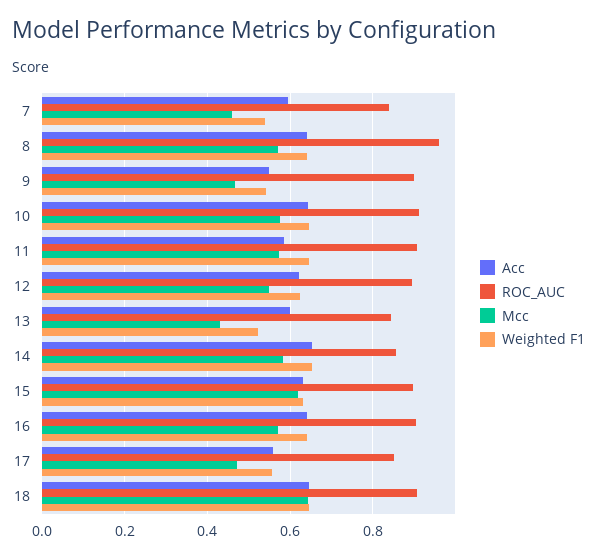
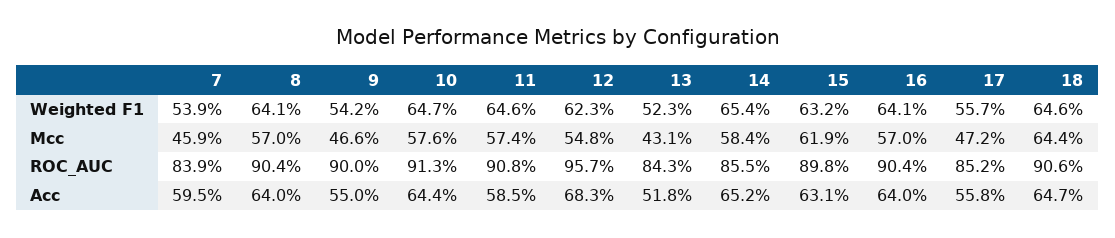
  {
    "Acc": {
      "7": 0.595,
      "8": 0.64,
      "9": 0.55,
      "10": 0.644,
      "11": 0.585,
-     "12": 0.62,
+     "12": 0.683,
-     "13": 0.6,
+     "13": 0.518,
      "14": 0.652,
      "15": 0.631,
      "16": 0.64,
      "17": 0.558,
      "18": 0.647
    },
    "ROC_AUC": {
      "7": 0.839,
-     "8": 0.96,
+     "8": 0.904,
      "9": 0.9,
      "10": 0.913,
      "11": 0.908,
-     "12": 0.9,
+     "12": 0.957,
      "13": 0.843,
      "14": 0.855,
      "15": 0.898,
      "16": 0.904,
      "17": 0.852,
      "18": 0.906
    },
    "Mcc": {
      "7": 0.459,
      "8": 0.57,
      "9": 0.466,
      "10": 0.576,
      "11": 0.574,
      "12": 0.548,
      "13": 0.431,
      "14": 0.584,
      "15": 0.619,
      "16": 0.57,
      "17": 0.472,
      "18": 0.644
    },
    "Weighted F1": {
      "7": 0.539,
      "8": 0.641,
      "9": 0.542,
      "10": 0.647,
      "11": 0.646,
      "12": 0.623,
      "13": 0.523,
      "14": 0.654,
      "15": 0.632,
      "16": 0.641,
      "17": 0.557,
      "18": 0.646
    }
  }

